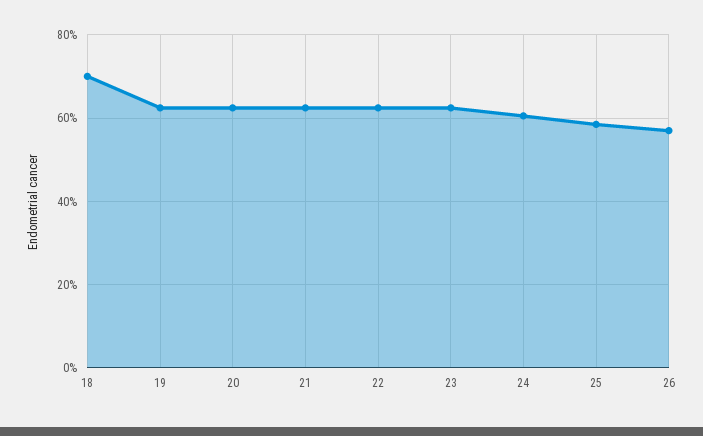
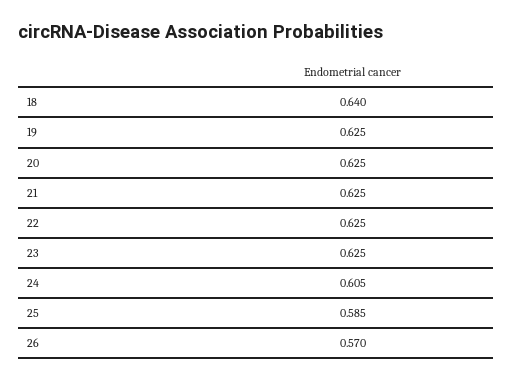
  {
-   "18": 0.7,
+   "18": 0.64,
    "19": 0.625,
    "20": 0.625,
    "21": 0.625,
    "22": 0.625,
    "23": 0.625,
    "24": 0.605,
    "25": 0.585,
    "26": 0.57
  }

